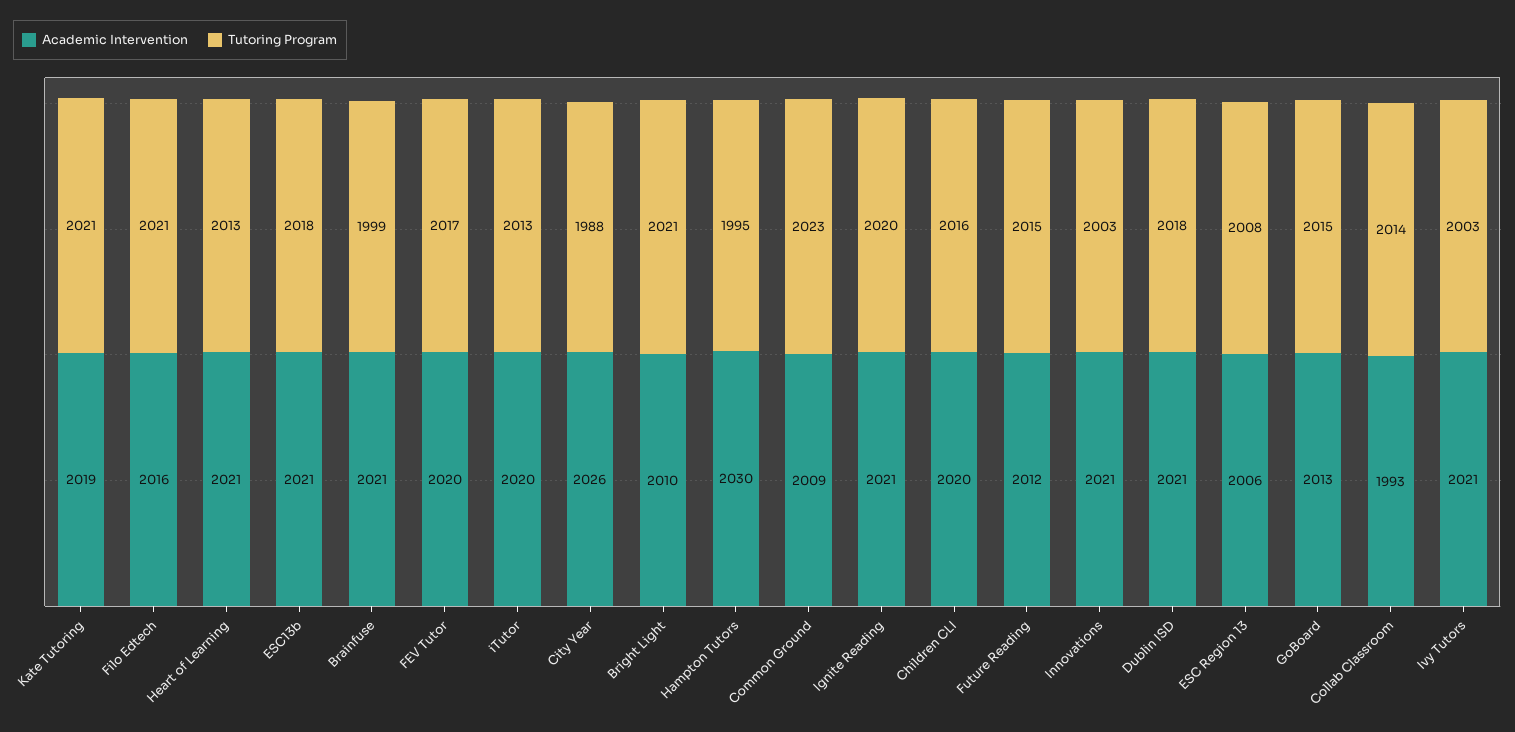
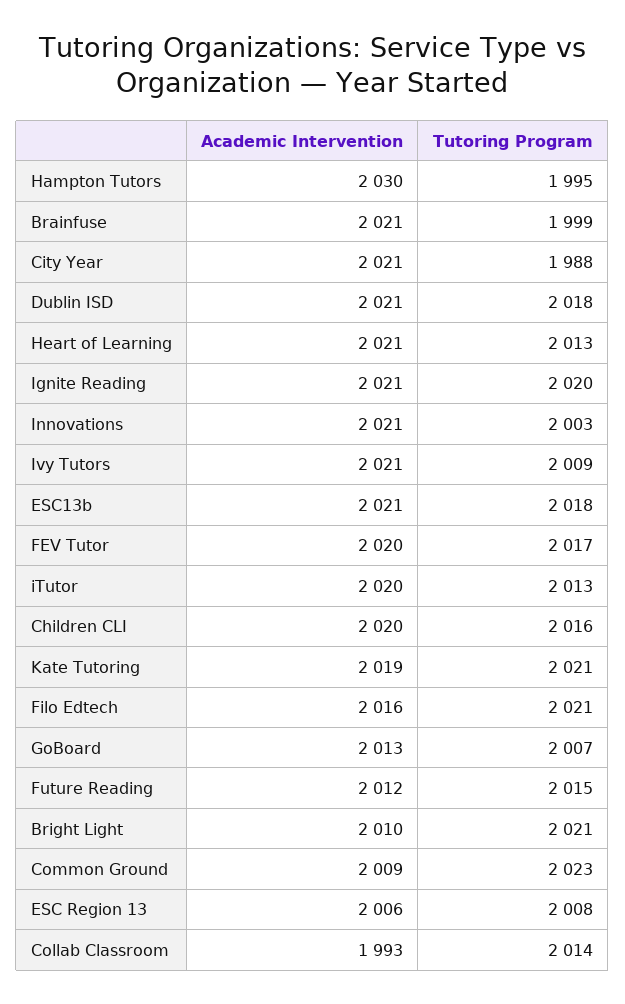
  {
    "Academic Intervention": {
      "Kate Tutoring": 2019,
      "Filo Edtech": 2016,
      "Heart of Learning": 2021,
      "ESC13b": 2021,
      "Brainfuse": 2021,
      "FEV Tutor": 2020,
      "iTutor": 2020,
-     "City Year": 2026,
+     "City Year": 2021,
      "Bright Light": 2010,
      "Hampton Tutors": 2030,
      "Common Ground": 2009,
      "Ignite Reading": 2021,
      "Children CLI": 2020,
      "Future Reading": 2012,
      "Innovations": 2021,
      "Dublin ISD": 2021,
      "ESC Region 13": 2006,
      "GoBoard": 2013,
      "Collab Classroom": 1993,
      "Ivy Tutors": 2021
    },
    "Tutoring Program": {
      "Kate Tutoring": 2021,
      "Filo Edtech": 2021,
      "Heart of Learning": 2013,
      "ESC13b": 2018,
      "Brainfuse": 1999,
      "FEV Tutor": 2017,
      "iTutor": 2013,
      "City Year": 1988,
      "Bright Light": 2021,
      "Hampton Tutors": 1995,
      "Common Ground": 2023,
      "Ignite Reading": 2020,
      "Children CLI": 2016,
      "Future Reading": 2015,
      "Innovations": 2003,
      "Dublin ISD": 2018,
      "ESC Region 13": 2008,
-     "GoBoard": 2015,
+     "GoBoard": 2007,
      "Collab Classroom": 2014,
-     "Ivy Tutors": 2003
+     "Ivy Tutors": 2009
    }
  }

